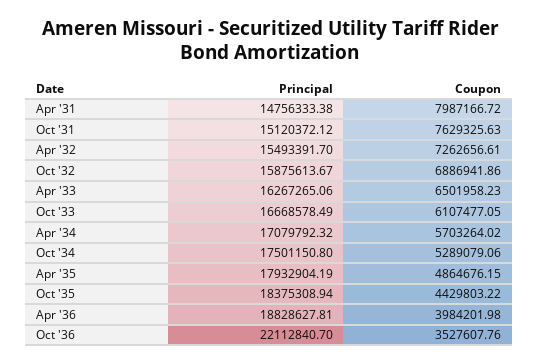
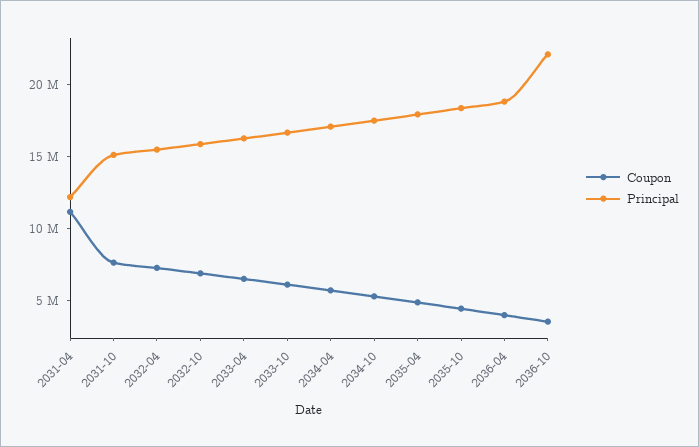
  {
    "Principal": {
-     "Apr '31": 14756333.38,
+     "Apr '31": 12000000,
      "Oct '31": 15120372.12,
      "Apr '32": 15493391.7,
      "Oct '32": 15875613.67,
      "Apr '33": 16267265.06,
      "Oct '33": 16668578.49,
      "Apr '34": 17079792.32,
      "Oct '34": 17501150.8,
      "Apr '35": 17932904.19,
      "Oct '35": 18375308.94,
      "Apr '36": 18828627.81,
      "Oct '36": 22112840.7
    },
    "Coupon": {
-     "Apr '31": 7987166.72,
+     "Apr '31": 11000000,
      "Oct '31": 7629325.63,
      "Apr '32": 7262656.61,
      "Oct '32": 6886941.86,
      "Apr '33": 6501958.23,
      "Oct '33": 6107477.05,
      "Apr '34": 5703264.02,
      "Oct '34": 5289079.06,
      "Apr '35": 4864676.15,
      "Oct '35": 4429803.22,
      "Apr '36": 3984201.98,
      "Oct '36": 3527607.76
    }
  }

